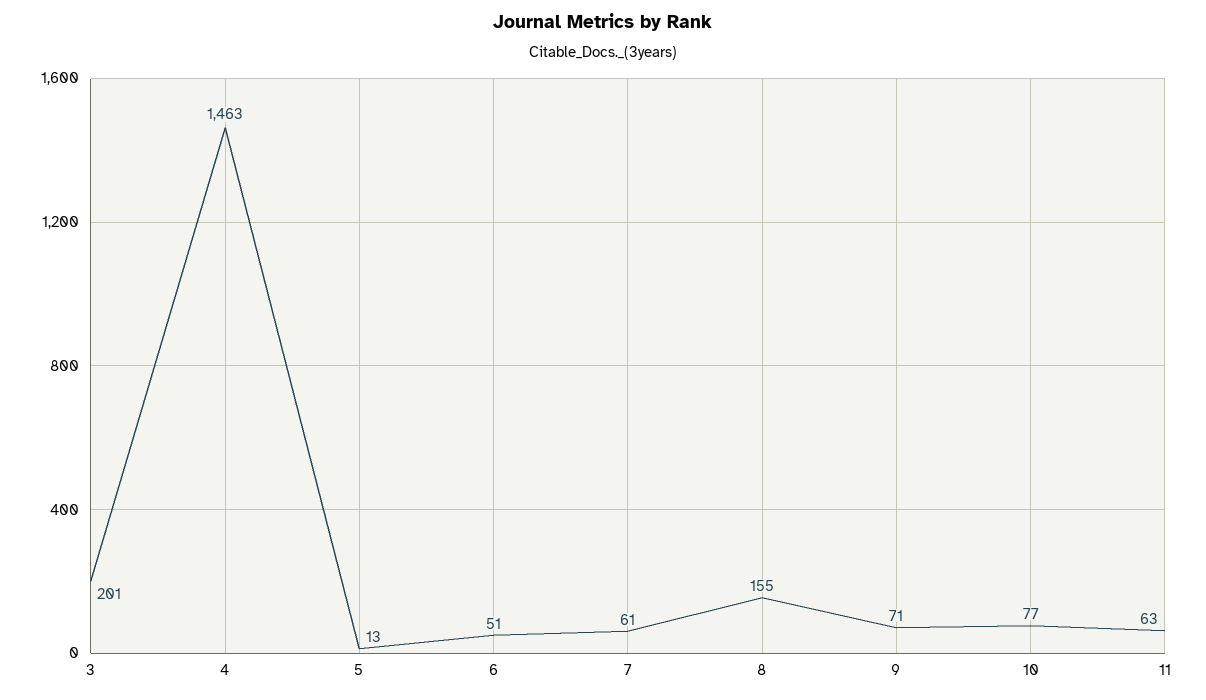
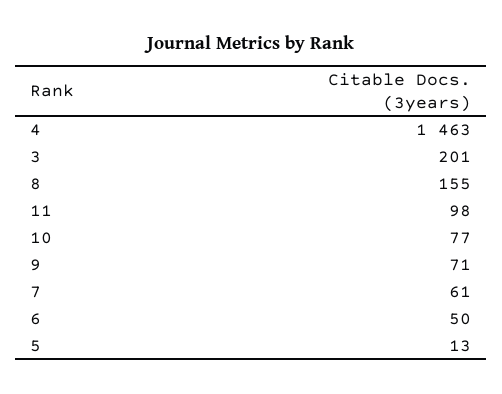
  {
    "3": 201,
    "4": 1463,
    "5": 13,
-   "6": 51,
+   "6": 50,
    "7": 61,
    "8": 155,
    "9": 71,
    "10": 77,
-   "11": 63
+   "11": 98
  }

